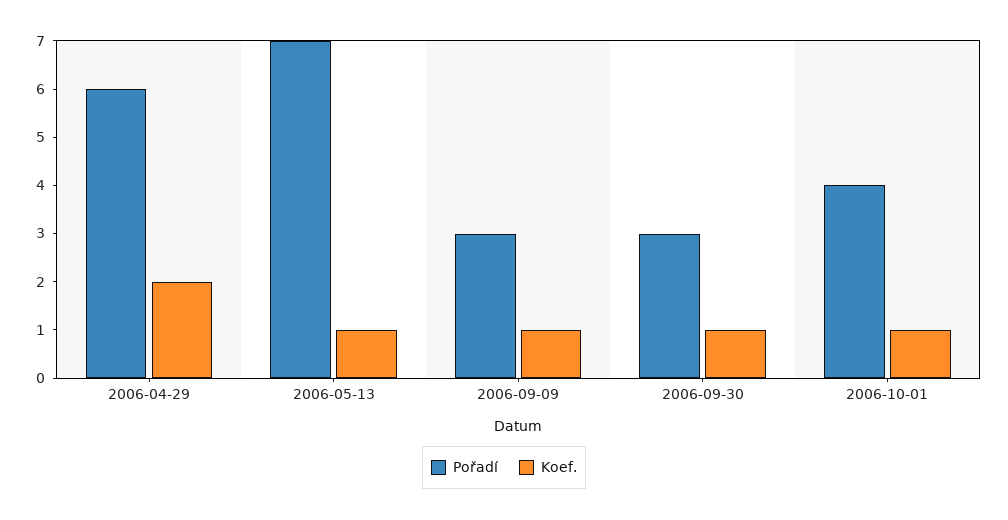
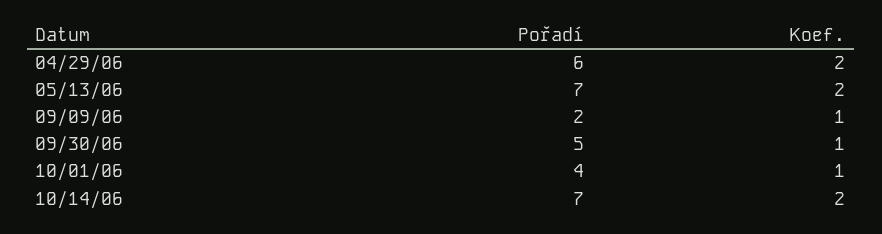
  {
    "Pořadí": {
      "2006-04-29": 6,
      "2006-05-13": 7,
-     "2006-09-09": 3,
+     "2006-09-09": 2,
-     "2006-09-30": 3,
+     "2006-09-30": 5,
-     "2006-10-01": 4
+     "2006-10-01": 4,
+     "10/14/06": 7
    },
    "Koef.": {
      "2006-04-29": 2,
-     "2006-05-13": 1,
+     "2006-05-13": 2,
      "2006-09-09": 1,
      "2006-09-30": 1,
-     "2006-10-01": 1
+     "2006-10-01": 1,
+     "10/14/06": 2
    }
  }

